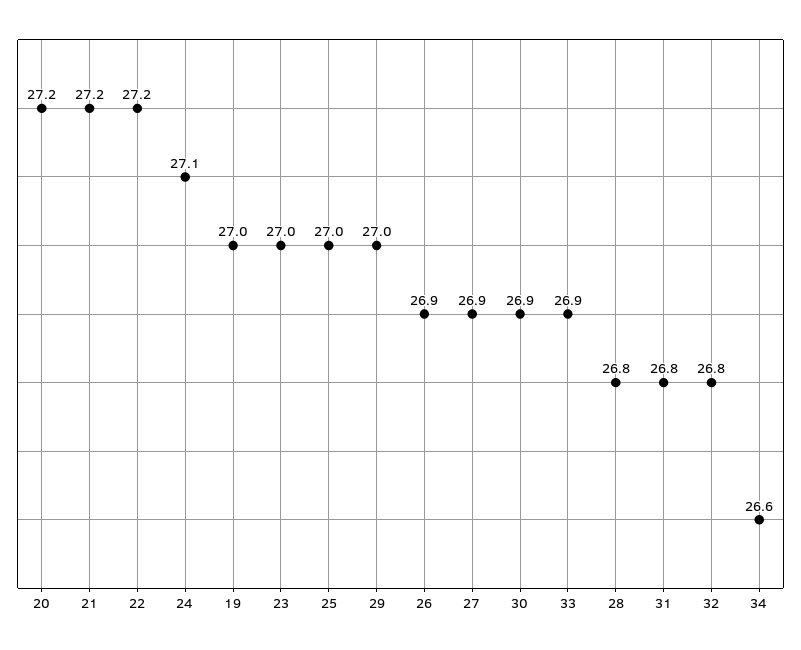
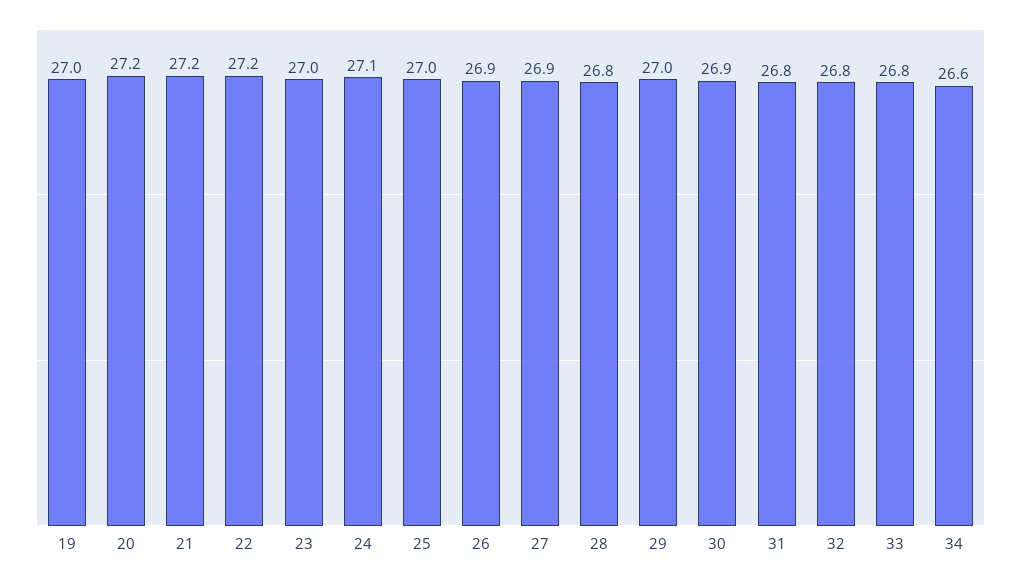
  {
    "20": 27.2,
    "21": 27.2,
    "22": 27.2,
    "24": 27.1,
    "19": 27,
    "23": 27,
    "25": 27,
    "29": 27,
    "26": 26.9,
    "27": 26.9,
    "30": 26.9,
-   "33": 26.9,
+   "33": 26.8,
    "28": 26.8,
    "31": 26.8,
    "32": 26.8,
    "34": 26.6
  }

